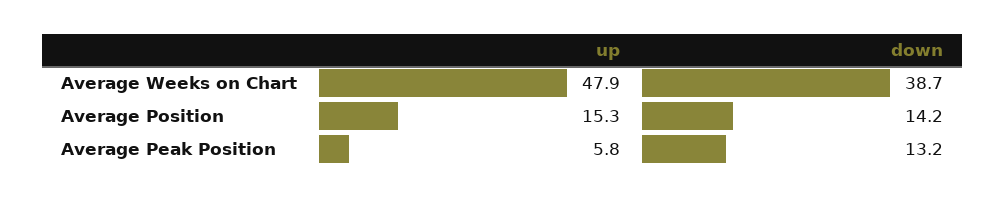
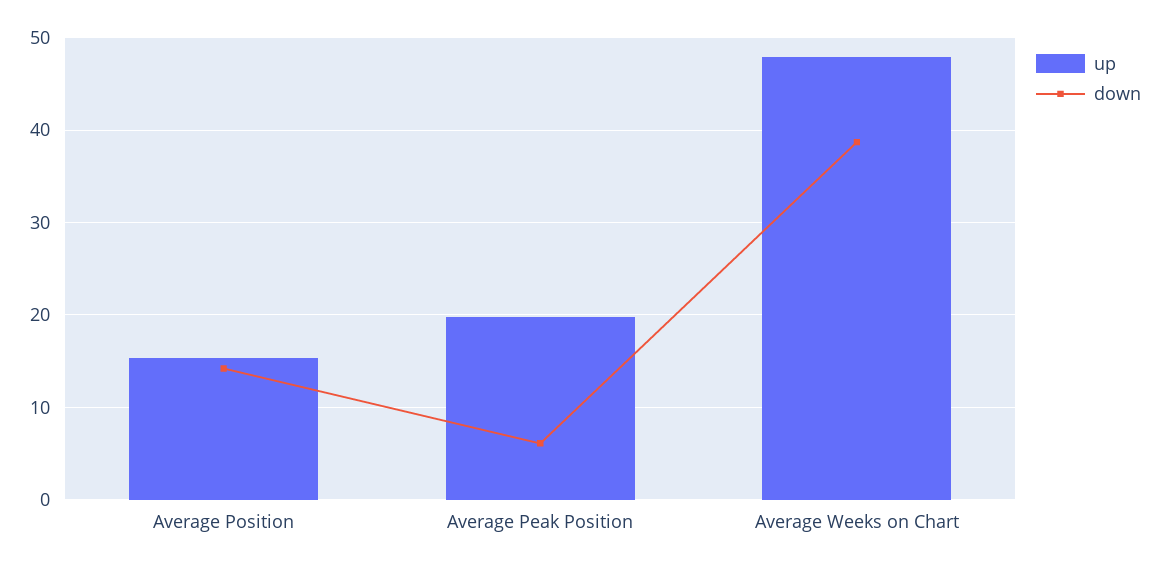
  {
    "up": {
      "Average Weeks on Chart": 47.9,
      "Average Position": 15.3,
-     "Average Peak Position": 5.8
+     "Average Peak Position": 20
    },
    "down": {
      "Average Weeks on Chart": 38.7,
      "Average Position": 14.2,
-     "Average Peak Position": 13.2
+     "Average Peak Position": 6
    }
  }

